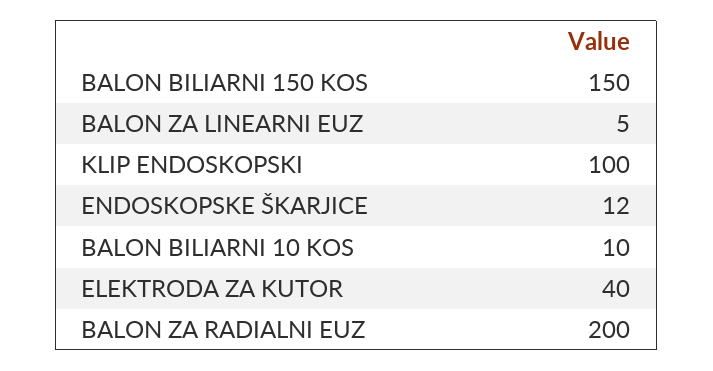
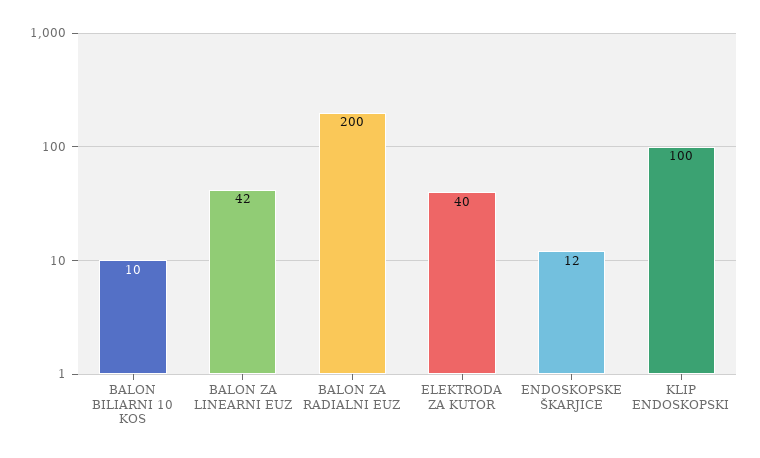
  {
-   "BALON BILIARNI 150 KOS": 150,
-   "BALON ZA LINEARNI EUZ": 5,
+   "BALON ZA LINEARNI EUZ": 42,
    "KLIP ENDOSKOPSKI": 100,
    "ENDOSKOPSKE ŠKARJICE": 12,
    "BALON BILIARNI 10 KOS": 10,
    "ELEKTRODA ZA KUTOR": 40,
    "BALON ZA RADIALNI EUZ": 200
  }

